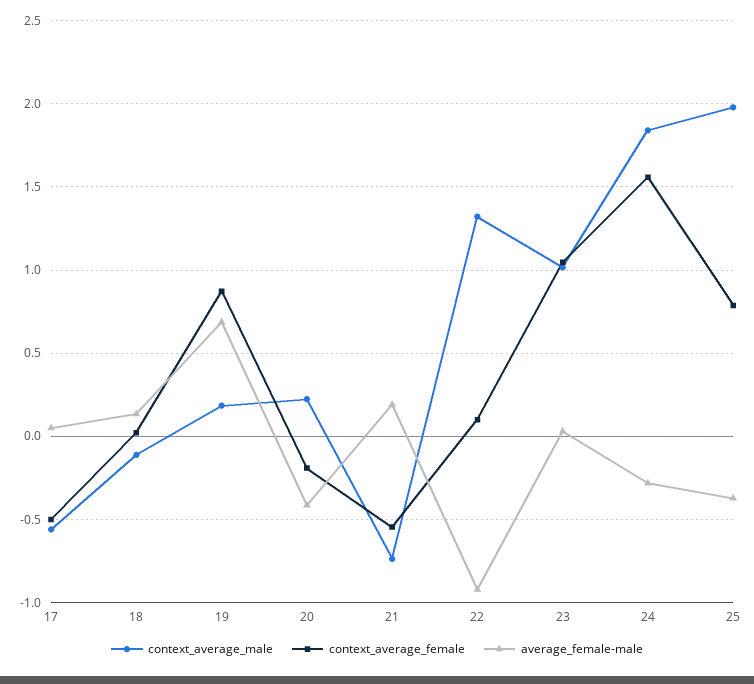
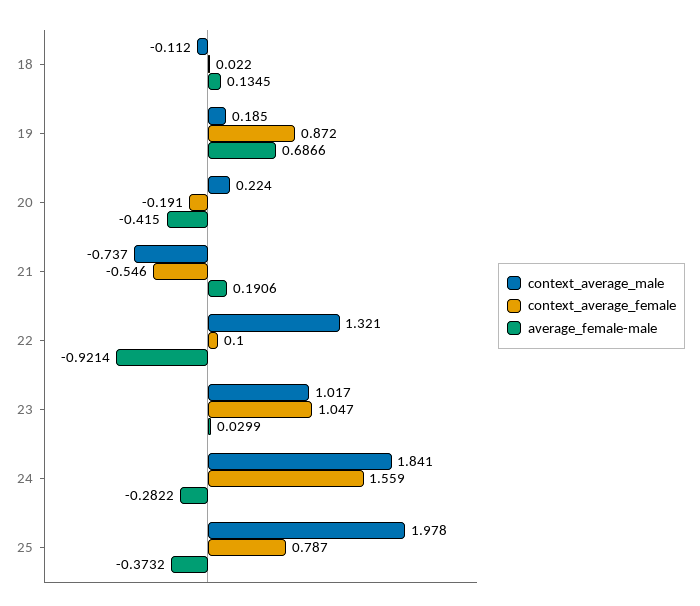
  {
    "context_average_male": {
-     "17": -0.55,
      "18": -0.112,
      "19": 0.185,
      "20": 0.224,
      "21": -0.737,
      "22": 1.321,
      "23": 1.017,
      "24": 1.841,
      "25": 1.978
    },
    "context_average_female": {
-     "17": -0.5,
      "18": 0.022,
      "19": 0.872,
      "20": -0.191,
      "21": -0.546,
      "22": 0.1,
      "23": 1.047,
      "24": 1.559,
      "25": 0.787
    },
    "average_female-male": {
-     "17": 0.05,
      "18": 0.1345,
      "19": 0.6866,
      "20": -0.415,
      "21": 0.1906,
      "22": -0.9214,
      "23": 0.0299,
      "24": -0.2822,
      "25": -0.3732
    }
  }

